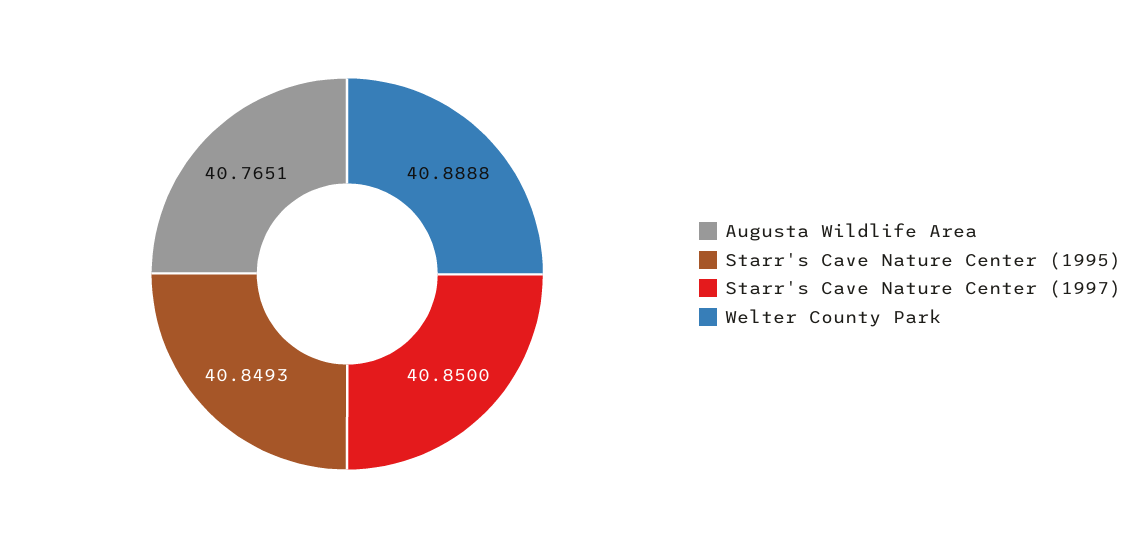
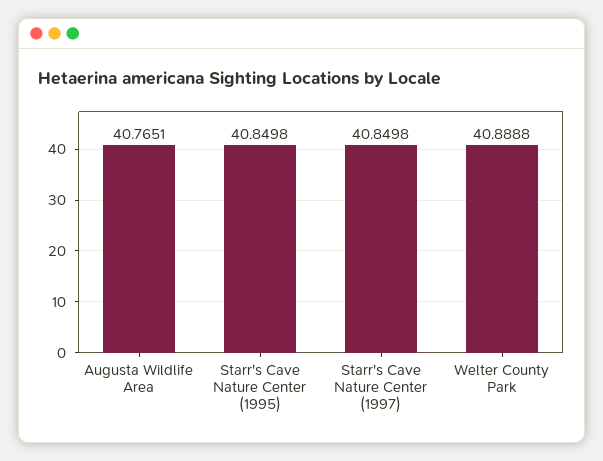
  {
    "Augusta Wildlife Area": 40.7651,
-   "Starr's Cave Nature Center (1995)": 40.8493,
+   "Starr's Cave Nature Center (1995)": 40.8498,
-   "Starr's Cave Nature Center (1997)": 40.85,
+   "Starr's Cave Nature Center (1997)": 40.8498,
    "Welter County Park": 40.8888
  }

